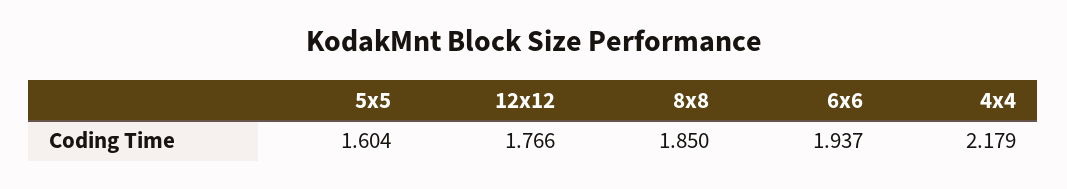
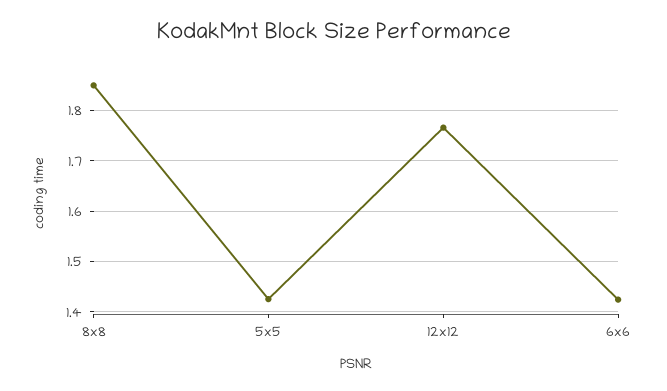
  {
-   "5x5": 1.604,
+   "5x5": 1.42,
    "12x12": 1.766,
    "8x8": 1.85,
-   "6x6": 1.937,
+   "6x6": 1.42
-   "4x4": 2.179
  }

